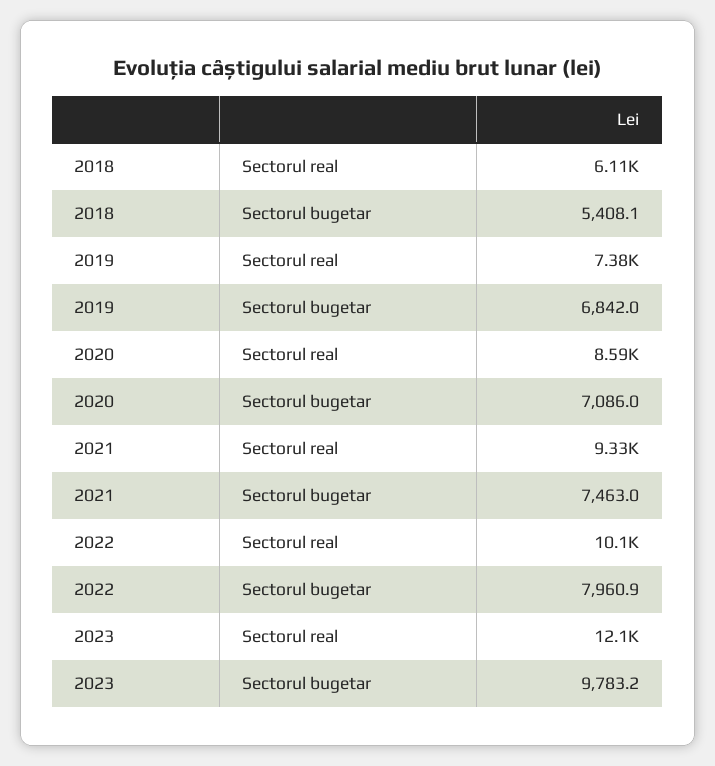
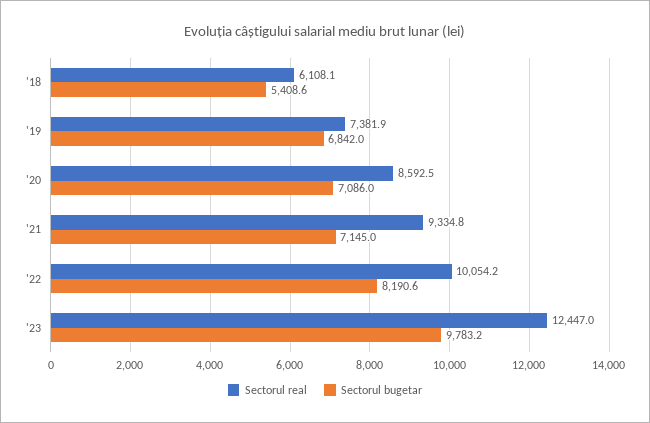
  {
    "Sectorul real": {
      "2018": 6108.1,
      "2019": 7381.9,
      "2020": 8592.5,
      "2021": 9334.8,
      "2022": 10054.2,
-     "2023": 12100
+     "2023": 12447
    },
    "Sectorul bugetar": {
-     "2018": 5408.1,
+     "2018": 5408.6,
      "2019": 6842,
      "2020": 7086,
-     "2021": 7463,
+     "2021": 7145,
-     "2022": 7960.9,
+     "2022": 8190.6,
      "2023": 9783.2
    }
  }

